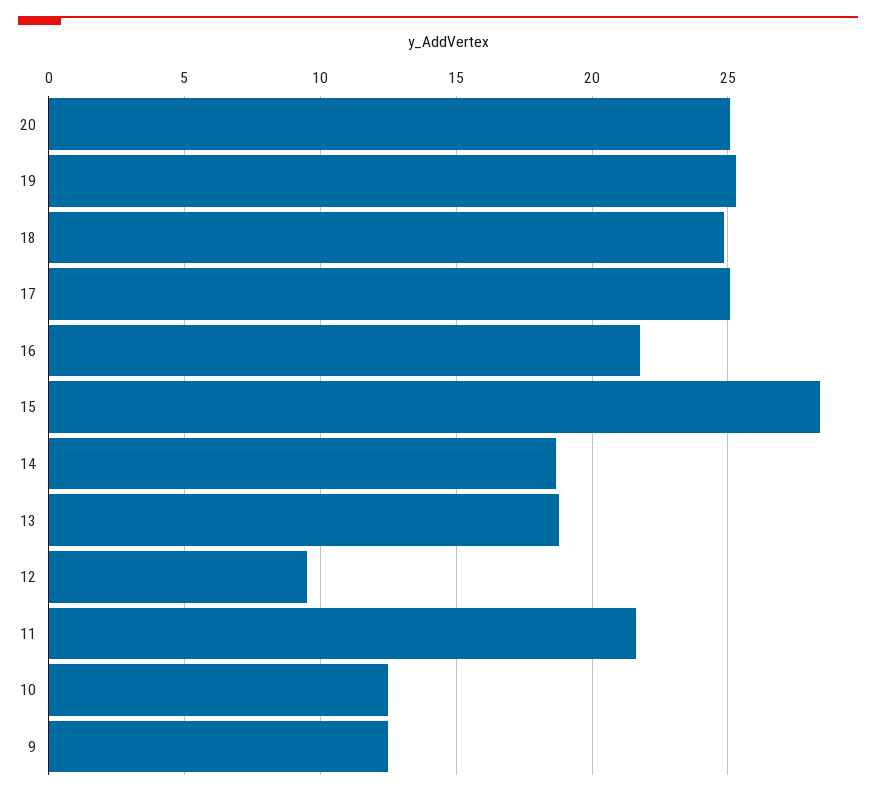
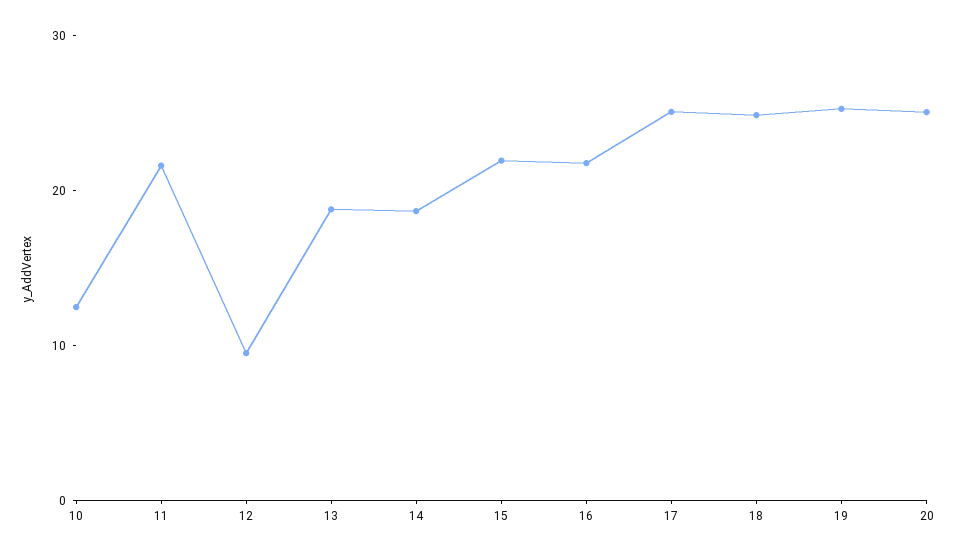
  {
    "20": 25,
    "19": 25.5,
    "18": 25,
    "17": 25,
    "16": 22,
-   "15": 28.5,
+   "15": 22,
    "14": 18.5,
    "13": 19,
    "12": 9.5,
    "11": 21.5,
-   "10": 12.5,
+   "10": 12.5
-   "9": 12.5
  }

